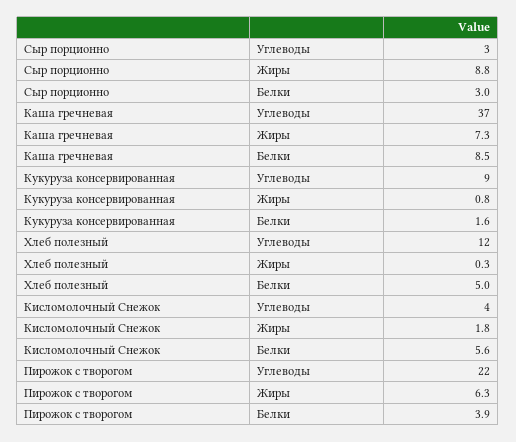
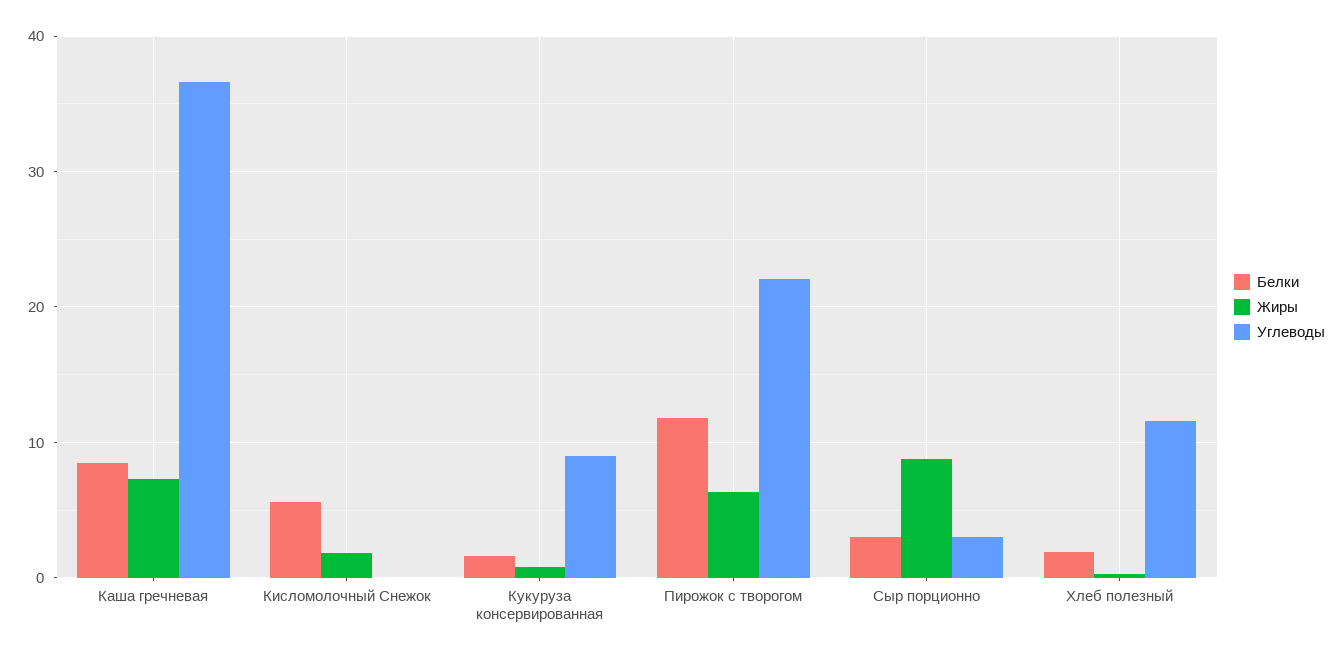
  {
    "Углеводы": {
      "Сыр порционно": 3,
      "Каша гречневая": 37,
      "Кукуруза консервированная": 9,
      "Хлеб полезный": 12,
-     "Кисломолочный Снежок": 4,
+     "Кисломолочный Снежок": 0,
      "Пирожок с творогом": 22
    },
    "Жиры": {
      "Сыр порционно": 8.8,
      "Каша гречневая": 7.3,
      "Кукуруза консервированная": 0.8,
      "Хлеб полезный": 0.3,
      "Кисломолочный Снежок": 1.8,
      "Пирожок с творогом": 6.3
    },
    "Белки": {
      "Сыр порционно": 3,
      "Каша гречневая": 8.5,
      "Кукуруза консервированная": 1.6,
-     "Хлеб полезный": 5,
+     "Хлеб полезный": 2,
      "Кисломолочный Снежок": 5.6,
-     "Пирожок с творогом": 3.9
+     "Пирожок с творогом": 12
    }
  }

